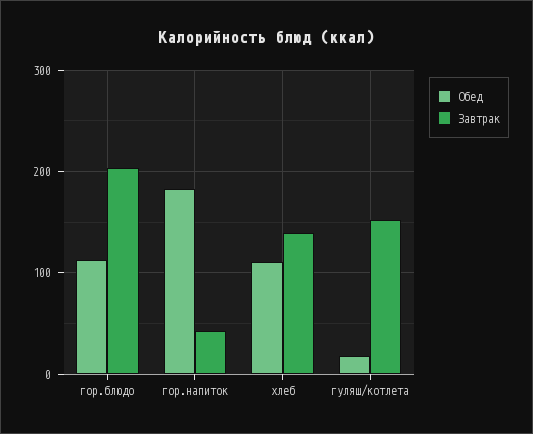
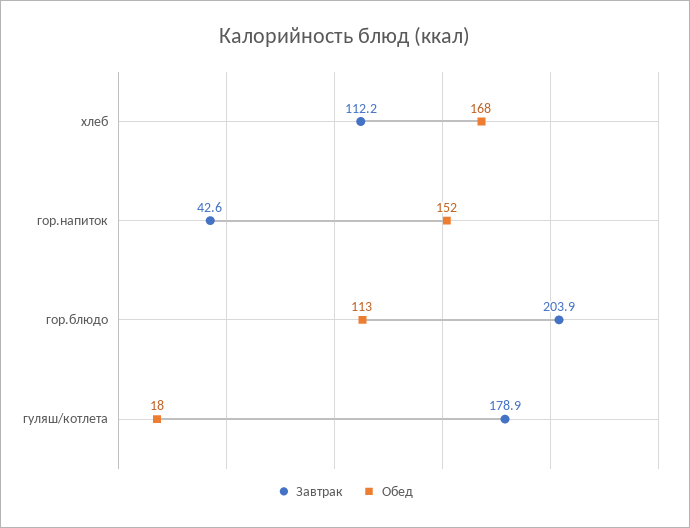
  {
    "Обед": {
      "гор.блюдо": 113,
-     "гор.напиток": 180,
+     "гор.напиток": 152,
-     "хлеб": 110,
+     "хлеб": 168,
      "гуляш/котлета": 18
    },
    "Завтрак": {
      "гор.блюдо": 203.9,
      "гор.напиток": 42.6,
-     "хлеб": 140,
+     "хлеб": 112.2,
-     "гуляш/котлета": 150
+     "гуляш/котлета": 178.9
    }
  }

